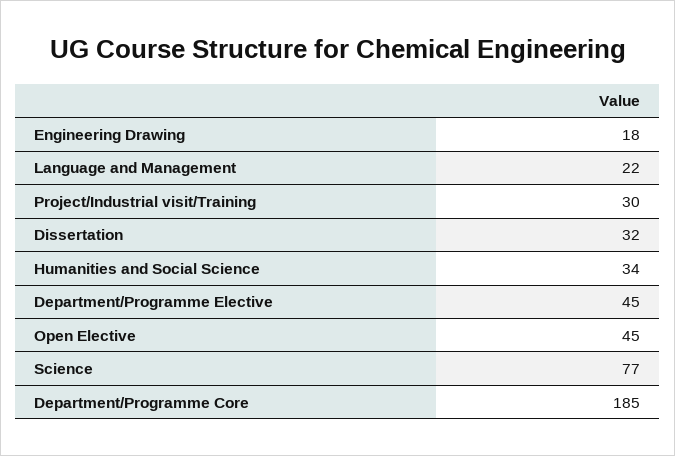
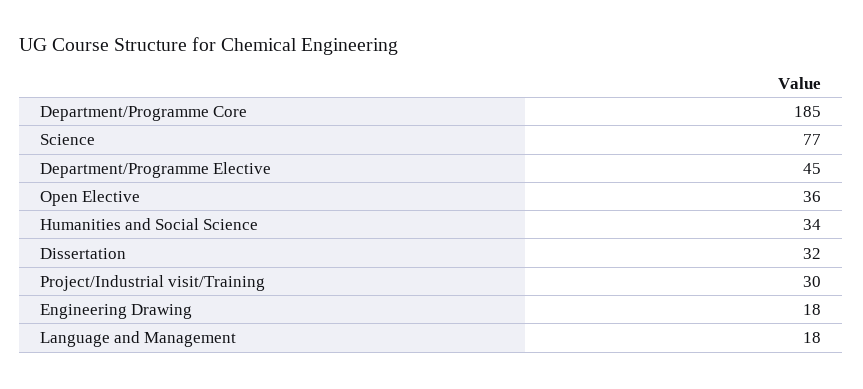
  {
    "Engineering Drawing": 18,
-   "Language and Management": 22,
+   "Language and Management": 18,
    "Project/Industrial visit/Training": 30,
    "Dissertation": 32,
    "Humanities and Social Science": 34,
    "Department/Programme Elective": 45,
-   "Open Elective": 45,
+   "Open Elective": 36,
    "Science": 77,
    "Department/Programme Core": 185
  }

